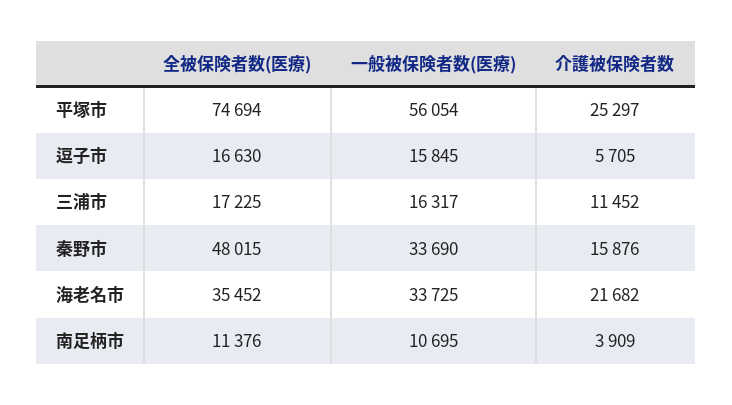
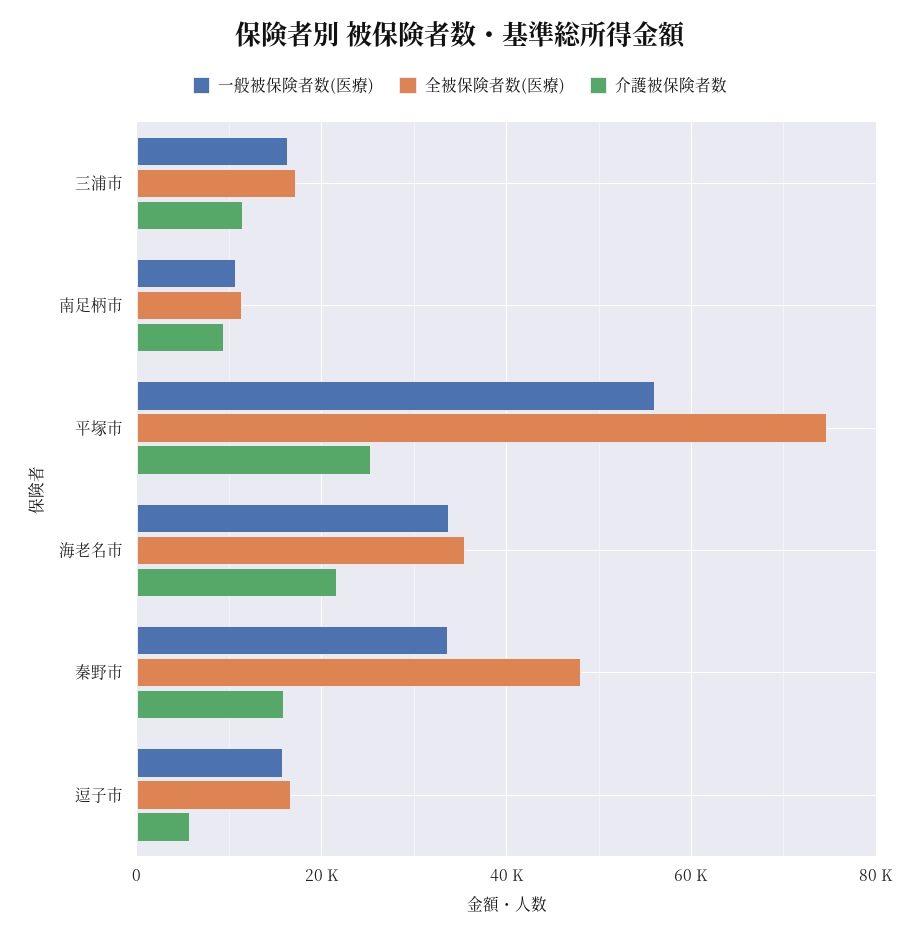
  {
    "全被保険者数(医療)": {
      "平塚市": 74694,
      "逗子市": 16630,
      "三浦市": 17225,
      "秦野市": 48015,
      "海老名市": 35452,
      "南足柄市": 11376
    },
    "一般被保険者数(医療)": {
      "平塚市": 56054,
      "逗子市": 15845,
      "三浦市": 16317,
      "秦野市": 33690,
      "海老名市": 33725,
      "南足柄市": 10695
    },
    "介護被保険者数": {
      "平塚市": 25297,
      "逗子市": 5705,
      "三浦市": 11452,
      "秦野市": 15876,
      "海老名市": 21682,
-     "南足柄市": 3909
+     "南足柄市": 10000
    }
  }

